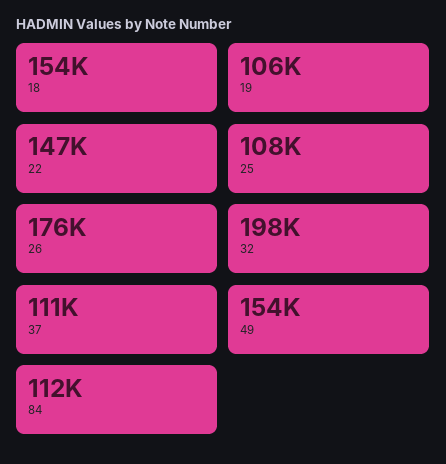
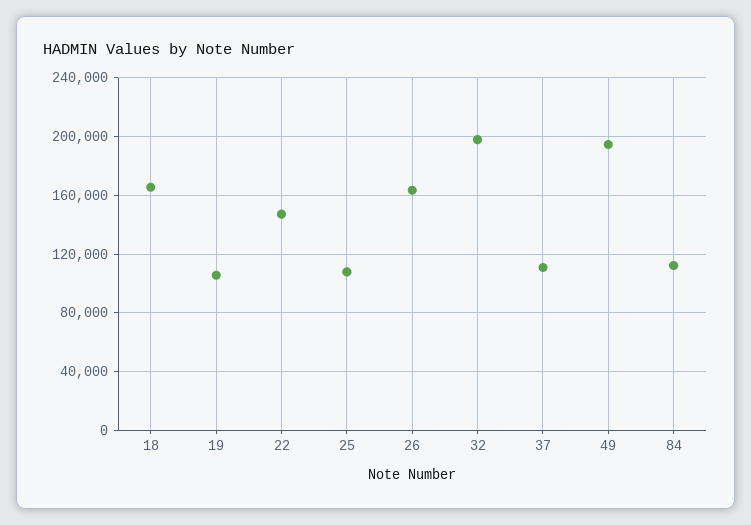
  {
-   "18": 154000,
+   "18": 165000,
    "19": 106000,
    "22": 147000,
    "25": 108000,
-   "26": 176000,
+   "26": 165000,
    "32": 198000,
    "37": 111000,
-   "49": 154000,
+   "49": 195000,
    "84": 112000
  }

